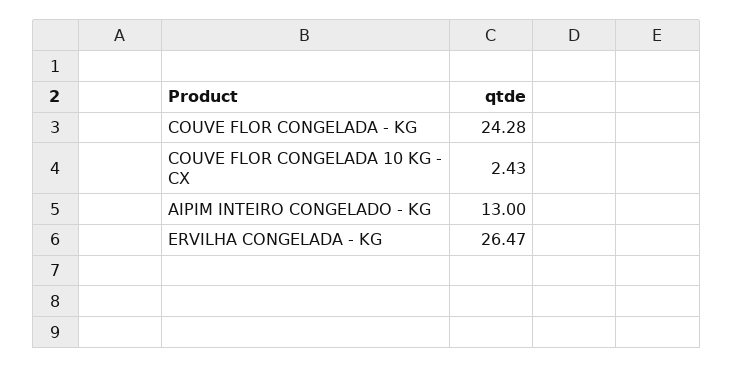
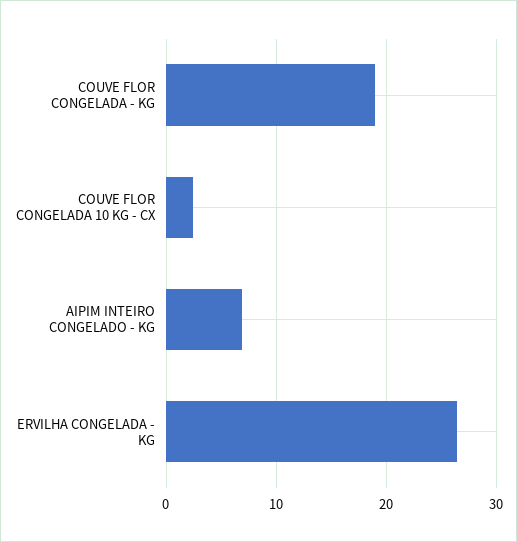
  {
-   "COUVE FLOR CONGELADA - KG": 24.28,
+   "COUVE FLOR CONGELADA - KG": 19,
    "COUVE FLOR CONGELADA 10 KG - CX": 2.43,
-   "AIPIM INTEIRO CONGELADO - KG": 13,
+   "AIPIM INTEIRO CONGELADO - KG": 7,
    "ERVILHA CONGELADA - KG": 26.47
  }

